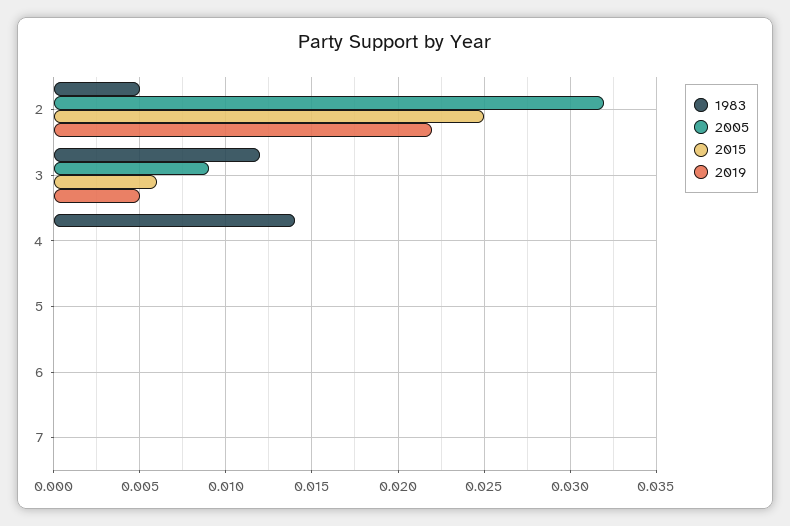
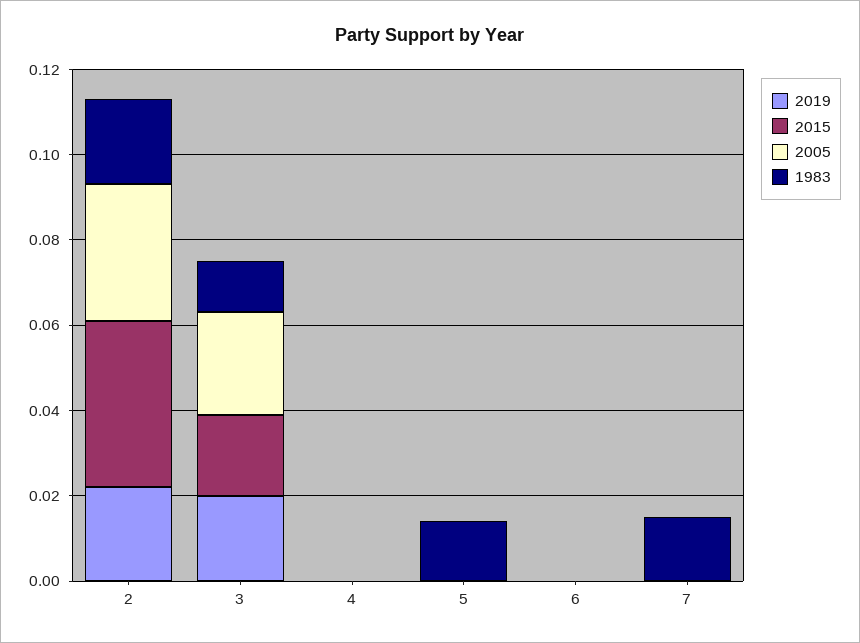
  {
    "1983": {
-     "2": 0.005,
+     "2": 0.02,
      "3": 0.012,
-     "4": 0.014,
+     "4": 0,
-     "5": 0,
+     "5": 0.015,
      "6": 0,
-     "7": 0
+     "7": 0.015
    },
    "2005": {
      "2": 0.032,
-     "3": 0.009,
+     "3": 0.025,
      "4": 0,
      "5": 0,
      "6": 0,
      "7": 0
    },
    "2015": {
-     "2": 0.025,
+     "2": 0.04,
-     "3": 0.006,
+     "3": 0.02,
      "4": 0,
      "5": 0,
      "6": 0,
      "7": 0
    },
    "2019": {
      "2": 0.022,
-     "3": 0.005,
+     "3": 0.02,
      "4": 0,
      "5": 0,
      "6": 0,
      "7": 0
    }
  }

